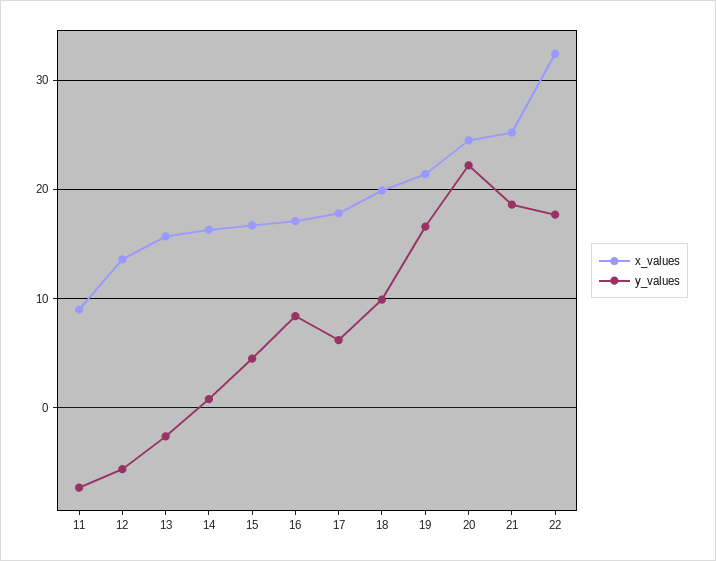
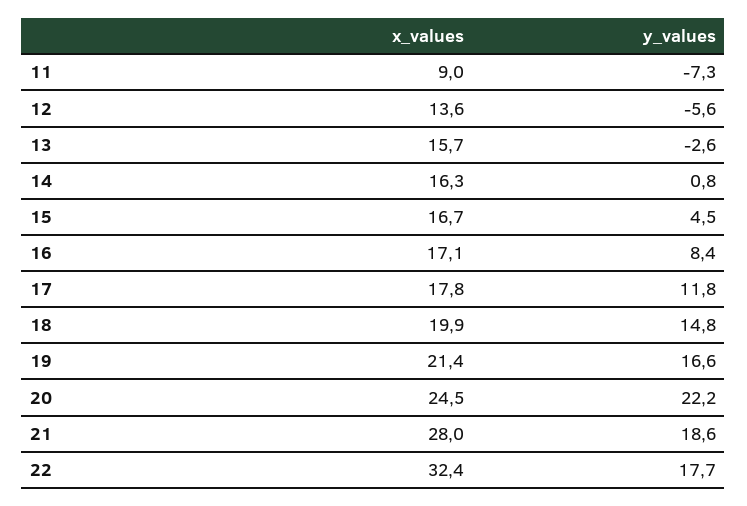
  {
    "x_values": {
      "11": 9,
      "12": 13.6,
      "13": 15.7,
      "14": 16.3,
      "15": 16.7,
      "16": 17.1,
      "17": 17.8,
      "18": 19.9,
      "19": 21.4,
      "20": 24.5,
-     "21": 25,
+     "21": 28,
      "22": 32.4
    },
    "y_values": {
      "11": -7.3,
      "12": -5.6,
      "13": -2.6,
      "14": 0.8,
      "15": 4.5,
      "16": 8.4,
-     "17": 6,
+     "17": 11.8,
-     "18": 10,
+     "18": 14.8,
      "19": 16.6,
      "20": 22.2,
      "21": 18.6,
      "22": 17.7
    }
  }

